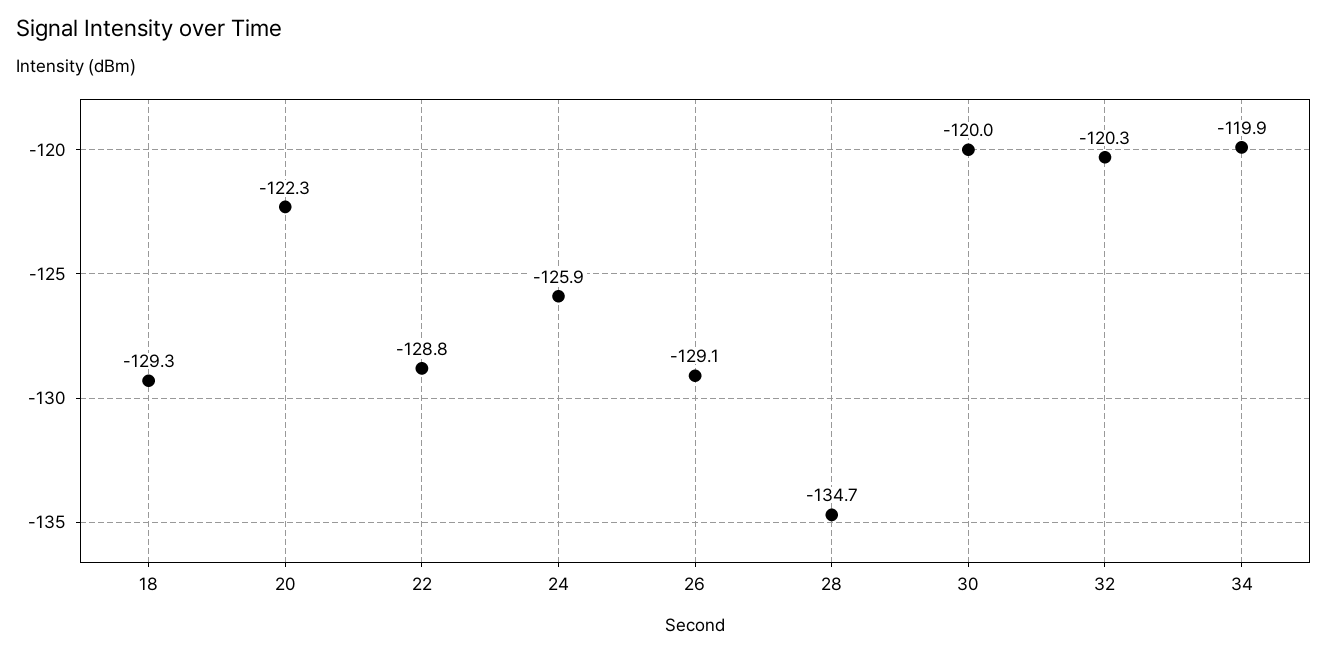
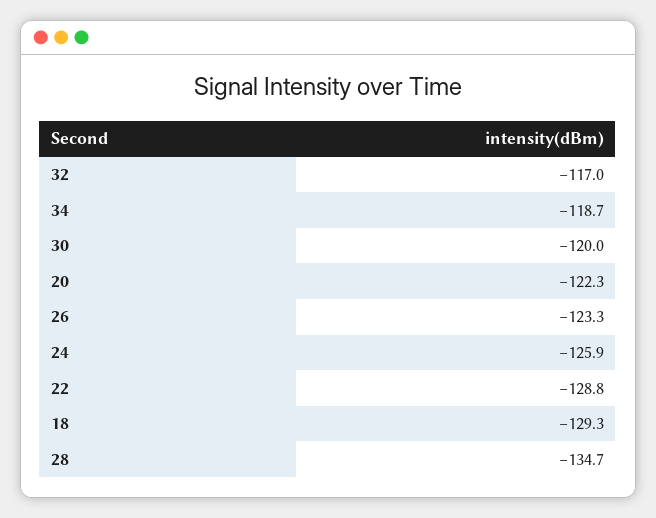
  {
    "18": -129.3,
    "20": -122.3,
    "22": -128.8,
    "24": -125.9,
-   "26": -129.1,
+   "26": -123.3,
    "28": -134.7,
    "30": -120,
-   "32": -120.3,
+   "32": -117,
-   "34": -119.9
+   "34": -118.7
  }

